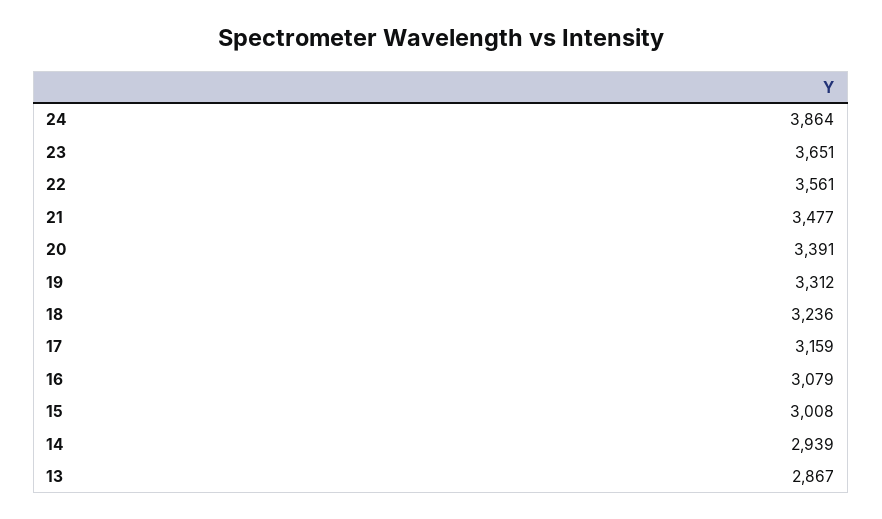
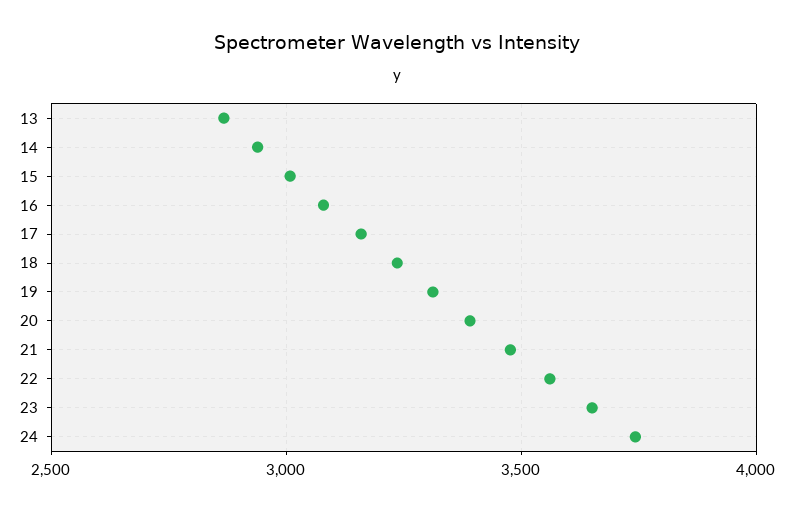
  {
-   "24": 3864,
+   "24": 3750,
    "23": 3651,
    "22": 3561,
    "21": 3477,
    "20": 3391,
    "19": 3312,
    "18": 3236,
    "17": 3159,
    "16": 3079,
    "15": 3008,
    "14": 2939,
    "13": 2867
  }

